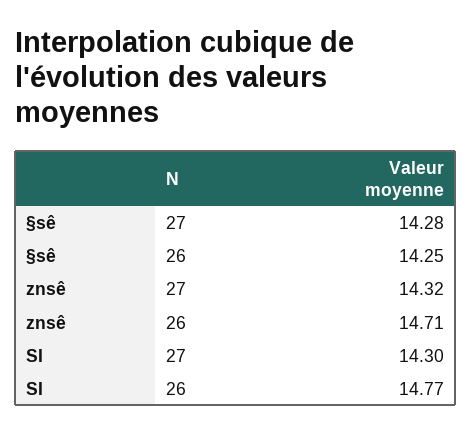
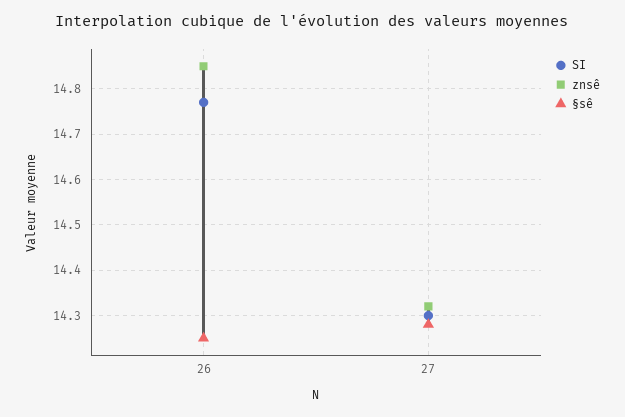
  {
    "§sê": {
      "27": 14.28,
      "26": 14.25
    },
    "znsê": {
      "27": 14.32,
-     "26": 14.71
+     "26": 14.85
    },
    "SI": {
      "27": 14.3,
      "26": 14.77
    }
  }

